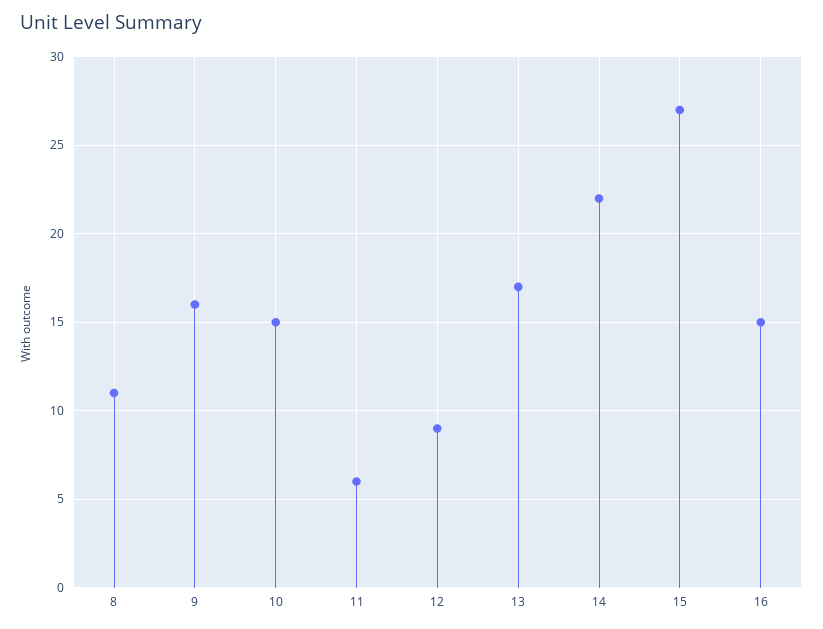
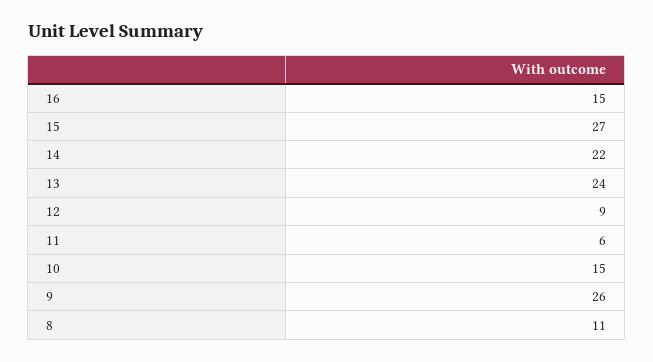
  {
    "8": 11,
-   "9": 16,
+   "9": 26,
    "10": 15,
    "11": 6,
    "12": 9,
-   "13": 17,
+   "13": 24,
    "14": 22,
    "15": 27,
    "16": 15
  }

